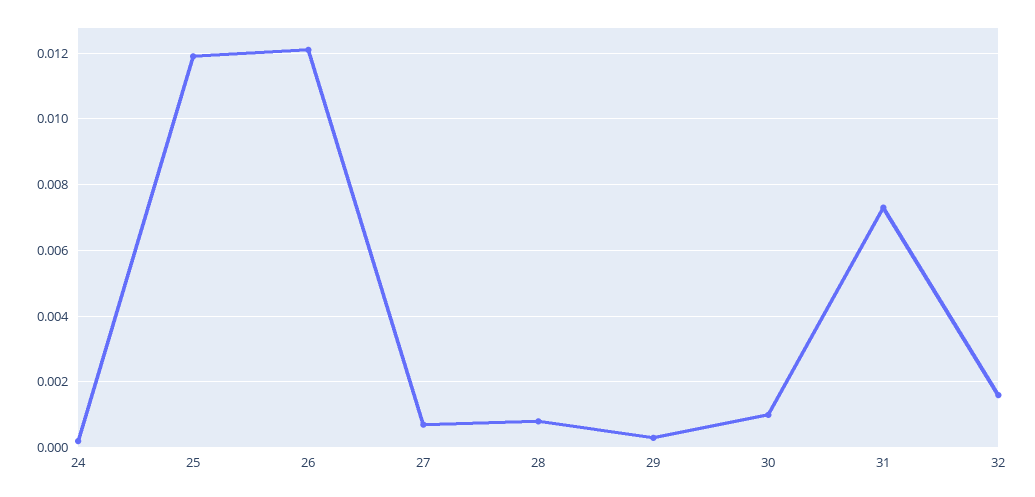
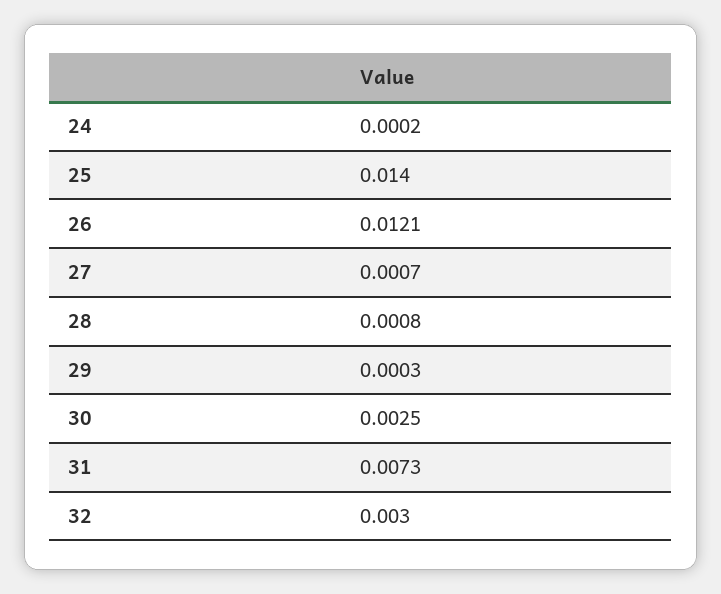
  {
    "24": 0.0002,
-   "25": 0.012,
+   "25": 0.014,
    "26": 0.0121,
    "27": 0.0007,
    "28": 0.0008,
    "29": 0.0003,
-   "30": 0.001,
+   "30": 0.0025,
    "31": 0.0073,
-   "32": 0.0015
+   "32": 0.003
  }

